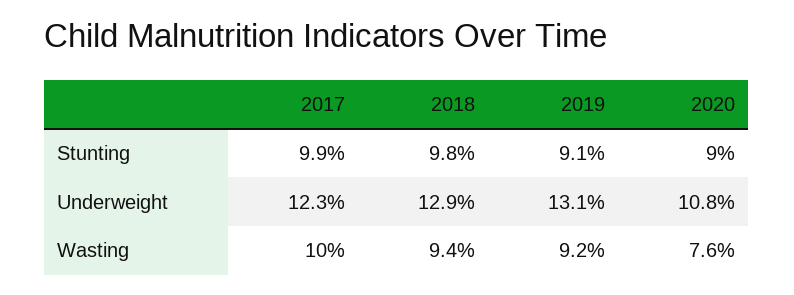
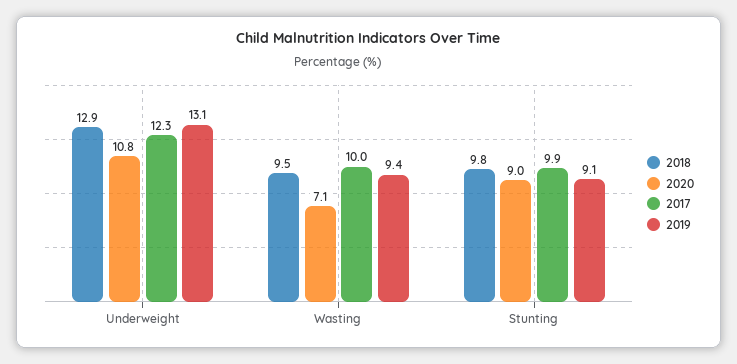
  {
    "2017": {
      "Stunting": 9.9,
      "Underweight": 12.3,
      "Wasting": 10
    },
    "2018": {
      "Stunting": 9.8,
      "Underweight": 12.9,
-     "Wasting": 9.4
+     "Wasting": 9.5
    },
    "2019": {
      "Stunting": 9.1,
      "Underweight": 13.1,
-     "Wasting": 9.2
+     "Wasting": 9.4
    },
    "2020": {
      "Stunting": 9,
      "Underweight": 10.8,
-     "Wasting": 7.6
+     "Wasting": 7.1
    }
  }

